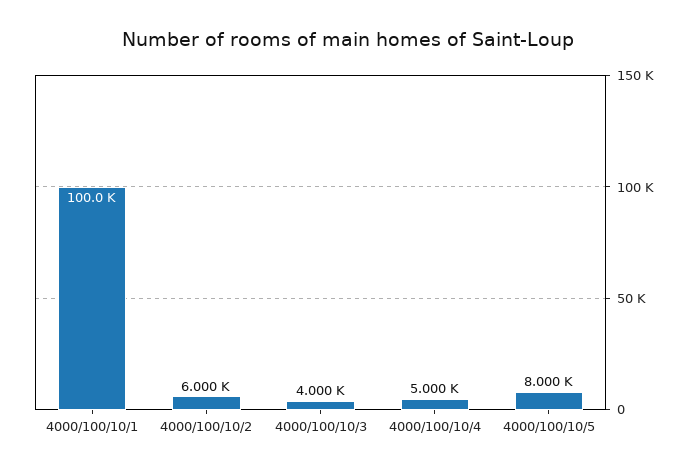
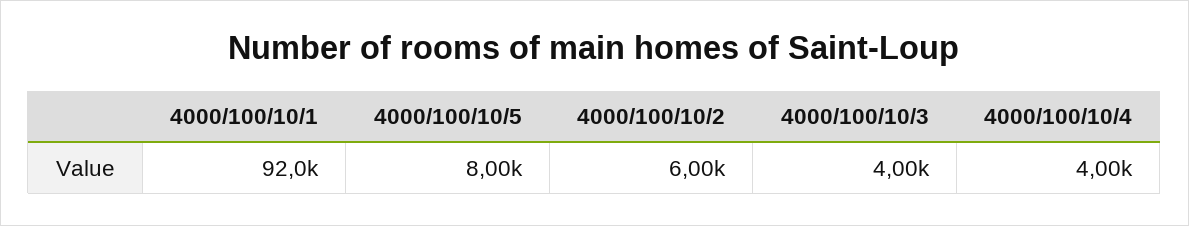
  {
-   "4000/100/10/1": 100000,
+   "4000/100/10/1": 92000,
    "4000/100/10/2": 6000,
    "4000/100/10/3": 4000,
-   "4000/100/10/4": 5000,
+   "4000/100/10/4": 4000,
    "4000/100/10/5": 8000
  }

